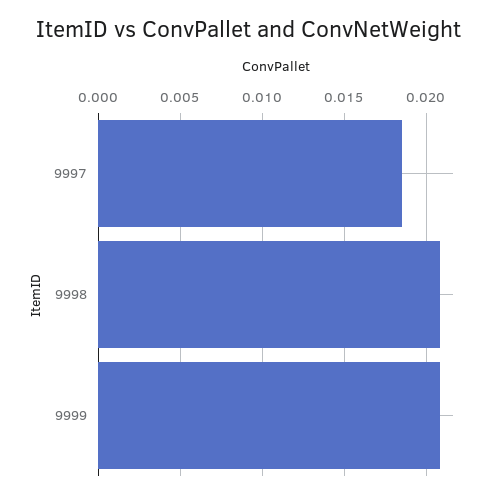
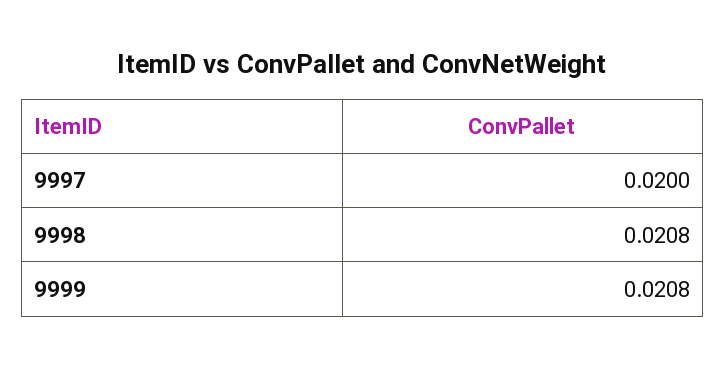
  {
-   "9997": 0.0185,
+   "9997": 0.02,
    "9998": 0.0208,
    "9999": 0.0208
  }

